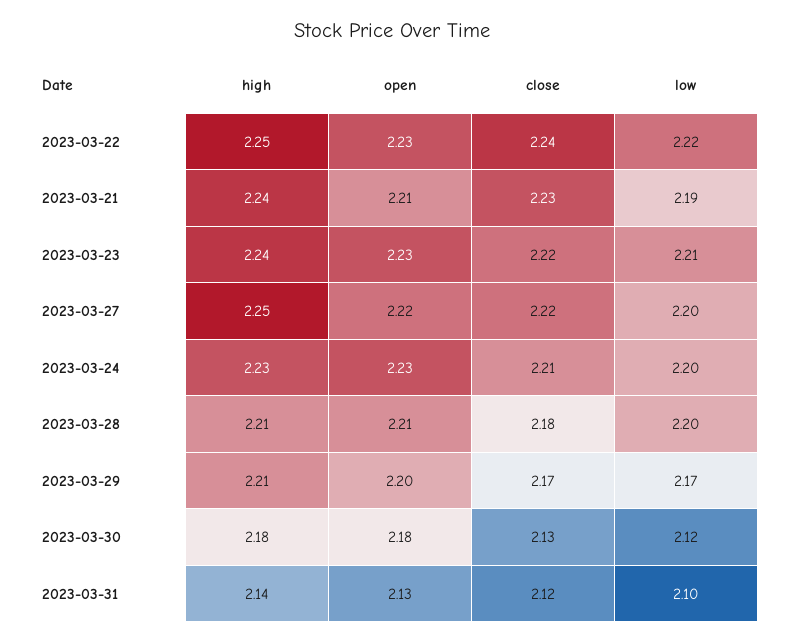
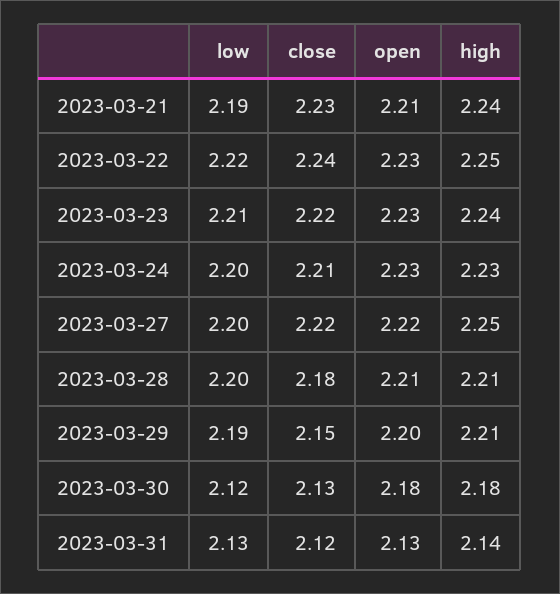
  {
    "high": {
      "2023-03-22": 2.25,
      "2023-03-21": 2.24,
      "2023-03-23": 2.24,
      "2023-03-27": 2.25,
      "2023-03-24": 2.23,
      "2023-03-28": 2.21,
      "2023-03-29": 2.21,
      "2023-03-30": 2.18,
      "2023-03-31": 2.14
    },
    "open": {
      "2023-03-22": 2.23,
      "2023-03-21": 2.21,
      "2023-03-23": 2.23,
      "2023-03-27": 2.22,
      "2023-03-24": 2.23,
      "2023-03-28": 2.21,
      "2023-03-29": 2.2,
      "2023-03-30": 2.18,
      "2023-03-31": 2.13
    },
    "close": {
      "2023-03-22": 2.24,
      "2023-03-21": 2.23,
      "2023-03-23": 2.22,
      "2023-03-27": 2.22,
      "2023-03-24": 2.21,
      "2023-03-28": 2.18,
-     "2023-03-29": 2.17,
+     "2023-03-29": 2.15,
      "2023-03-30": 2.13,
      "2023-03-31": 2.12
    },
    "low": {
      "2023-03-22": 2.22,
      "2023-03-21": 2.19,
      "2023-03-23": 2.21,
      "2023-03-27": 2.2,
      "2023-03-24": 2.2,
      "2023-03-28": 2.2,
-     "2023-03-29": 2.17,
+     "2023-03-29": 2.19,
      "2023-03-30": 2.12,
-     "2023-03-31": 2.1
+     "2023-03-31": 2.13
    }
  }

